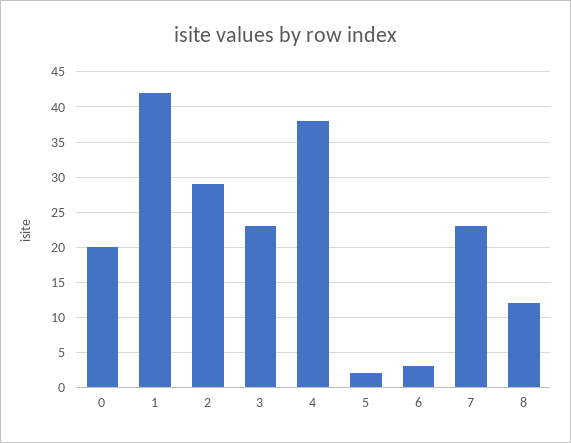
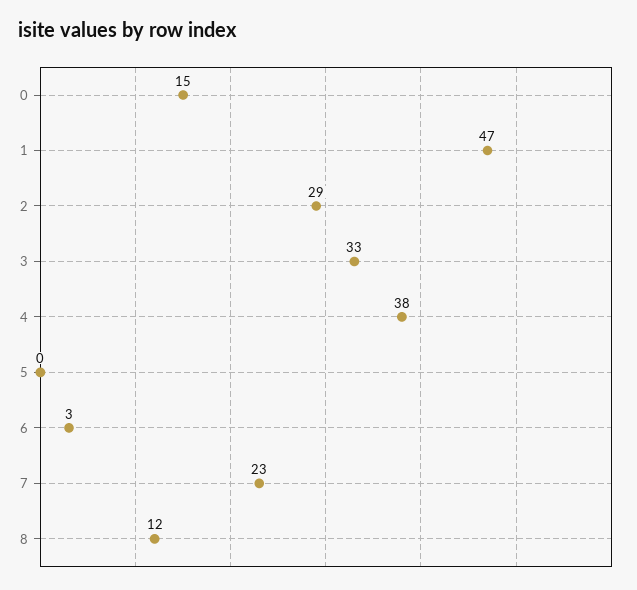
  {
-   "0": 20,
+   "0": 15,
-   "1": 42,
+   "1": 47,
    "2": 29,
-   "3": 23,
+   "3": 33,
    "4": 38,
-   "5": 2,
+   "5": 0,
    "6": 3,
    "7": 23,
    "8": 12
  }

